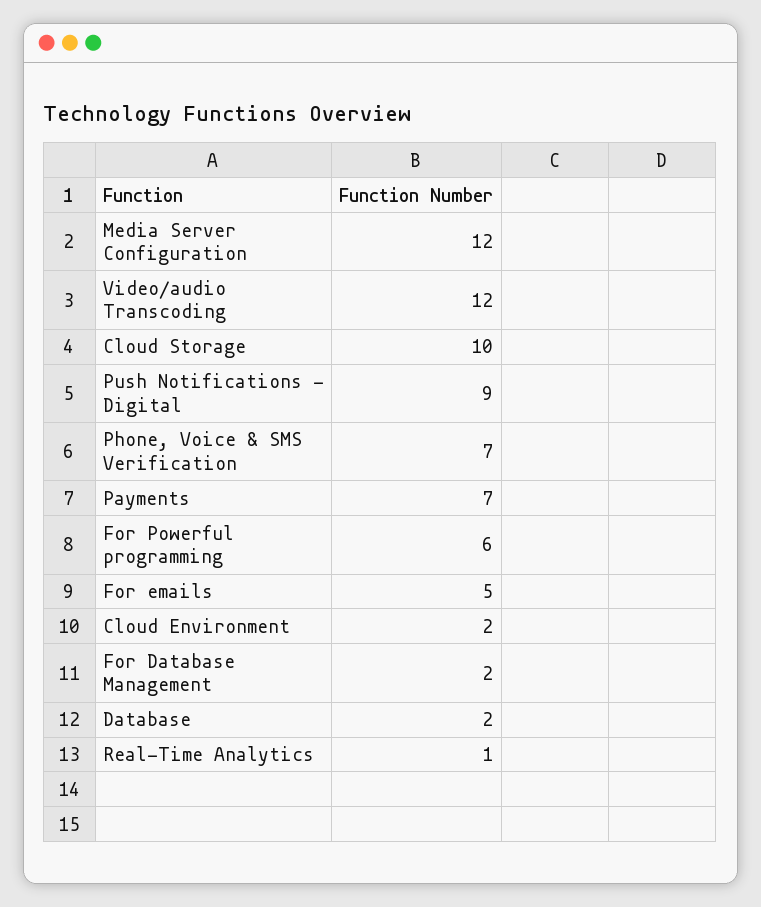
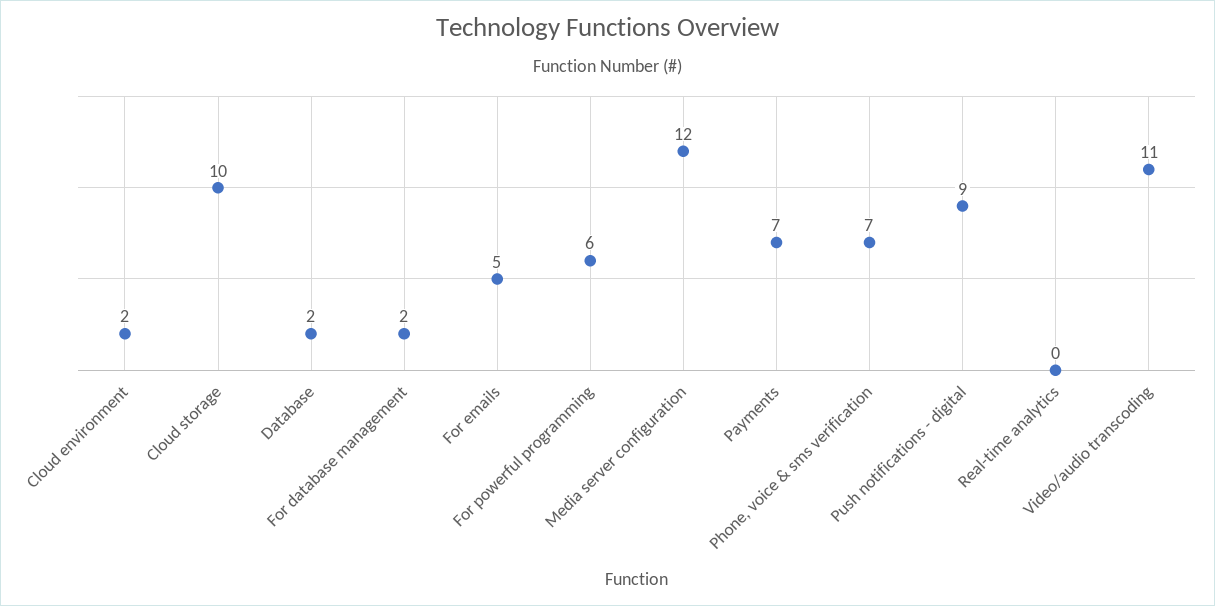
  {
    "Media Server Configuration": 12,
-   "Video/audio Transcoding": 12,
+   "Video/audio Transcoding": 11,
    "Cloud Storage": 10,
    "Push Notifications - Digital": 9,
    "Phone, Voice & SMS Verification": 7,
    "Payments": 7,
    "For Powerful programming": 6,
    "For emails": 5,
    "Cloud Environment": 2,
    "For Database Management": 2,
    "Database": 2,
-   "Real-Time Analytics": 1
+   "Real-Time Analytics": 0
  }

